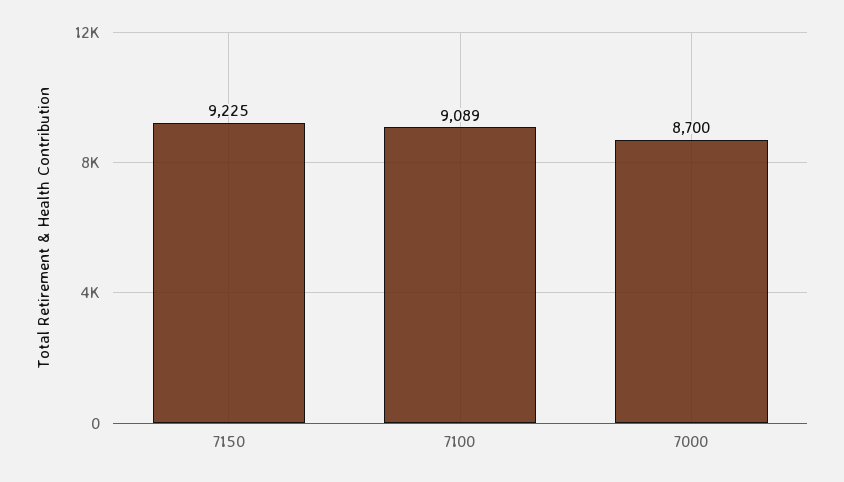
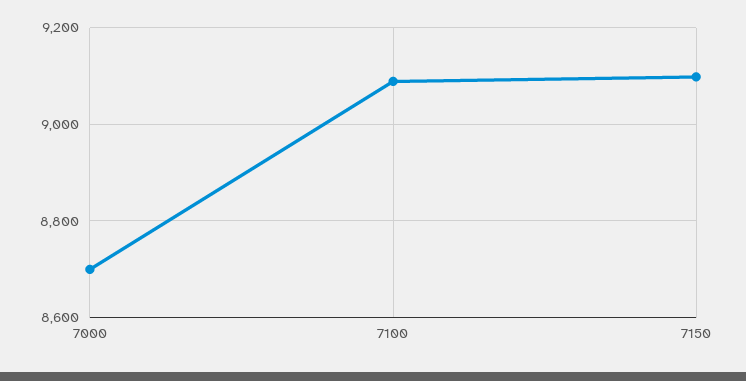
  {
-   "7150": 9225,
+   "7150": 9100,
    "7100": 9089,
    "7000": 8700
  }

